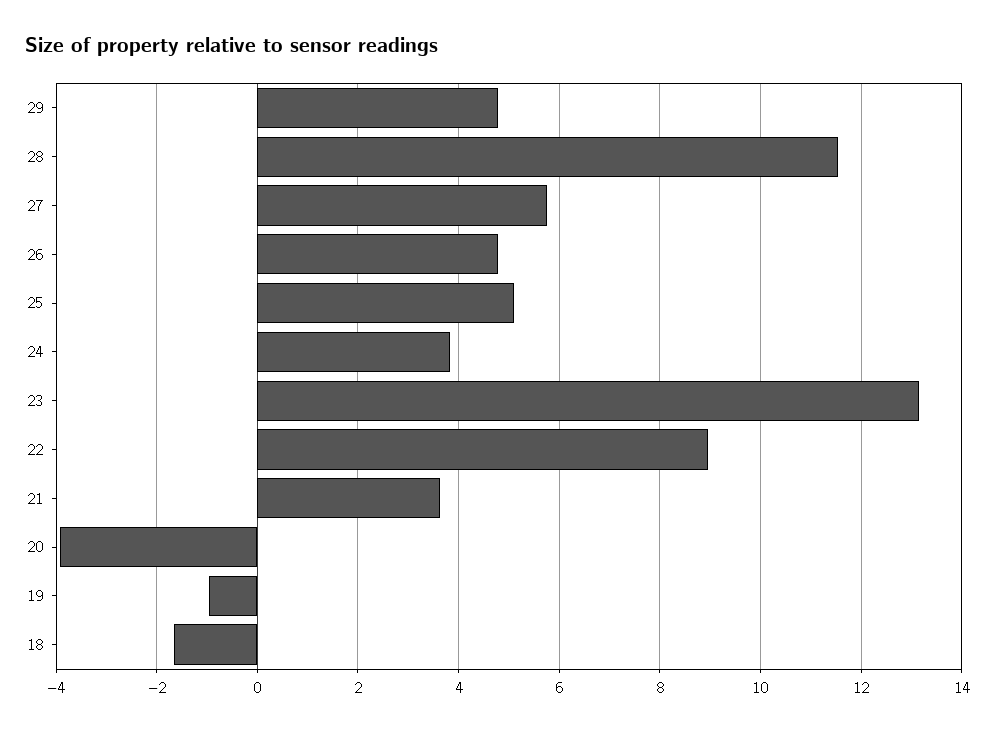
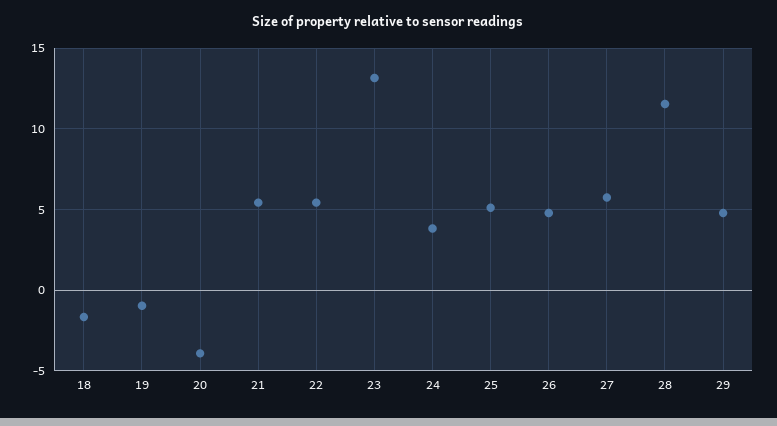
  {
    "29": 4.8,
    "28": 11.6,
    "27": 5.8,
    "26": 4.8,
    "25": 5.2,
    "24": 3.8,
    "23": 13.2,
-   "22": 9,
+   "22": 5.5,
-   "21": 3.6,
+   "21": 5.5,
    "20": -4,
    "19": -1,
    "18": -1.6
  }

